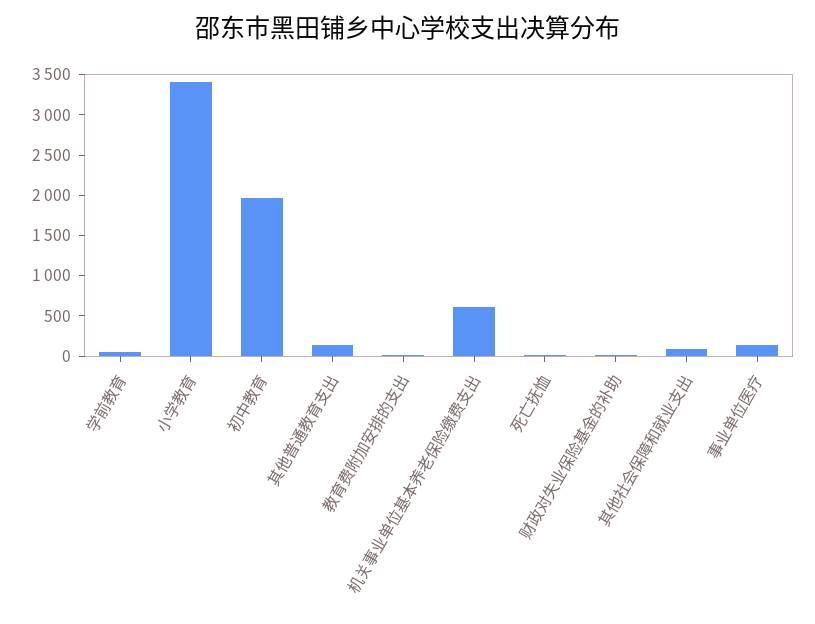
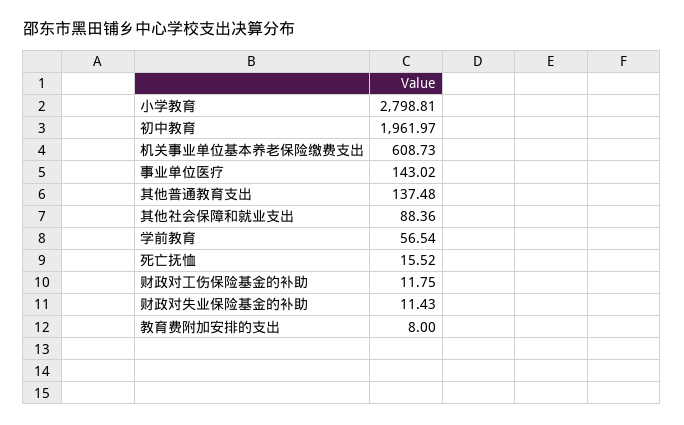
  {
    "学前教育": 56.54,
-   "小学教育": 3400,
+   "小学教育": 2798.81,
    "初中教育": 1961.97,
    "其他普通教育支出": 137.48,
    "教育费附加安排的支出": 8,
    "机关事业单位基本养老保险缴费支出": 608.73,
    "死亡抚恤": 15.52,
    "财政对失业保险基金的补助": 11.43,
    "其他社会保障和就业支出": 88.36,
-   "事业单位医疗": 143.02
+   "事业单位医疗": 143.02,
+   "财政对工伤保险基金的补助": 11.75
  }

